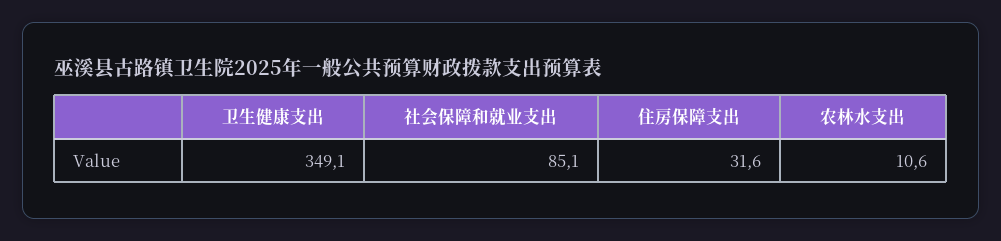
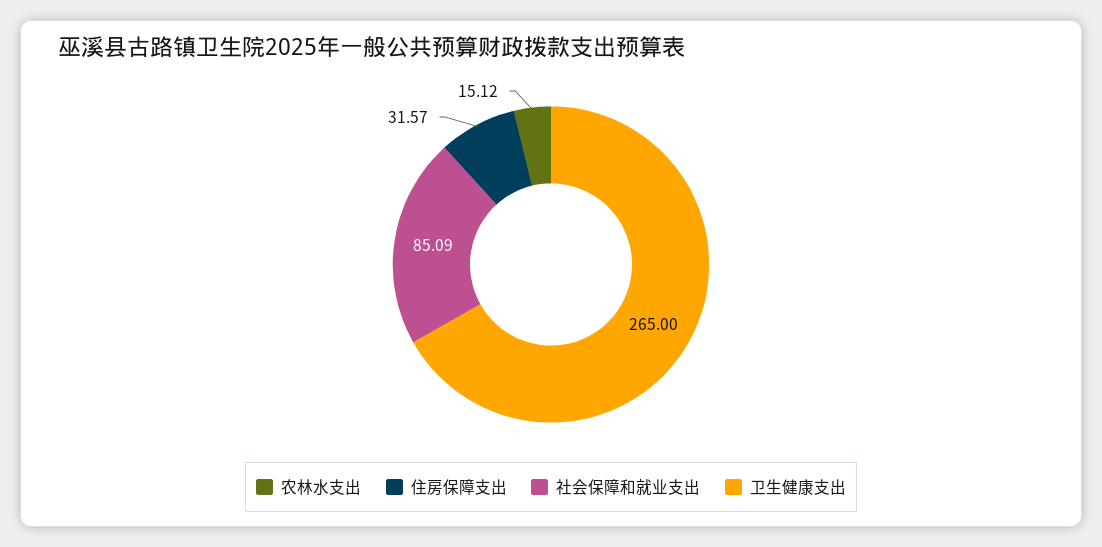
  {
-   "卫生健康支出": 349.1,
+   "卫生健康支出": 265,
    "社会保障和就业支出": 85.09,
    "住房保障支出": 31.57,
-   "农林水支出": 10.6
+   "农林水支出": 15.12
  }

